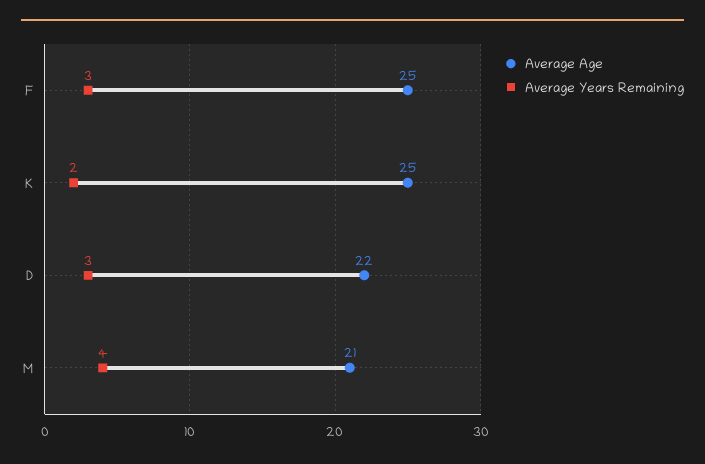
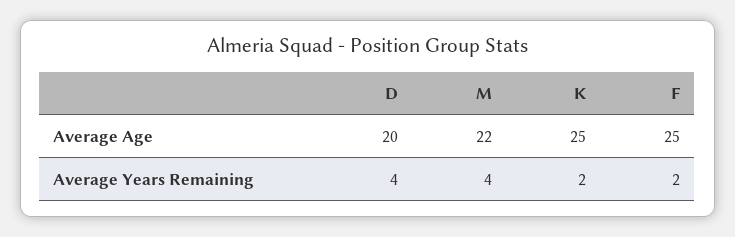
  {
    "Average Age": {
      "F": 25,
      "K": 25,
-     "D": 22,
+     "D": 20,
-     "M": 21
+     "M": 22
    },
    "Average Years Remaining": {
-     "F": 3,
+     "F": 2,
      "K": 2,
-     "D": 3,
+     "D": 4,
      "M": 4
    }
  }

